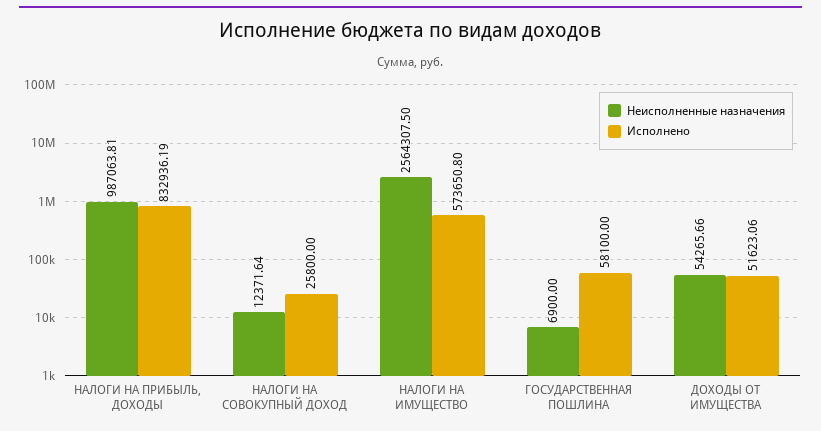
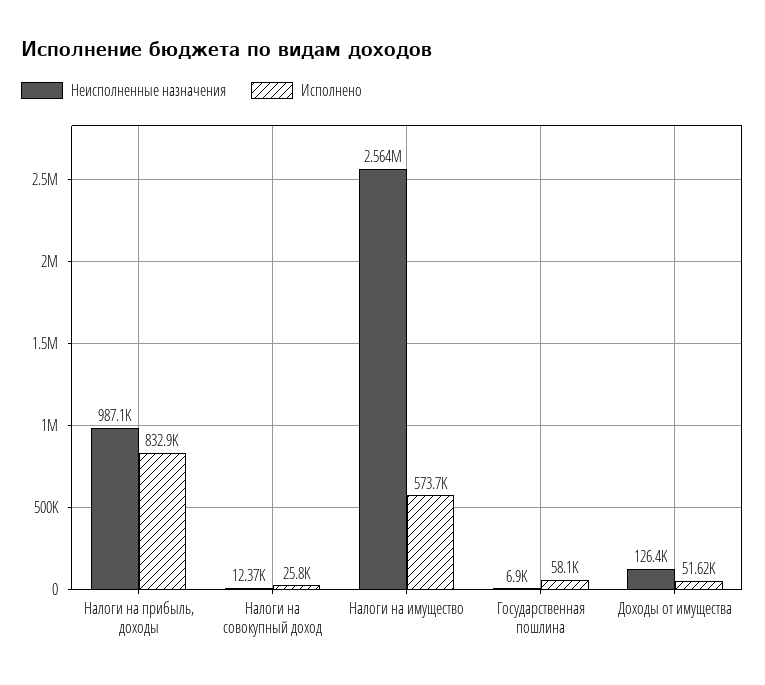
  {
    "Неисполненные назначения": {
      "НАЛОГИ НА ПРИБЫЛЬ, ДОХОДЫ": 987063.81,
      "НАЛОГИ НА СОВОКУПНЫЙ ДОХОД": 12371.64,
      "НАЛОГИ НА ИМУЩЕСТВО": 2564307.5,
      "ГОСУДАРСТВЕННАЯ ПОШЛИНА": 6900,
-     "ДОХОДЫ ОТ ИМУЩЕСТВА": 54265.66
+     "ДОХОДЫ ОТ ИМУЩЕСТВА": 126400
    },
    "Исполнено": {
      "НАЛОГИ НА ПРИБЫЛЬ, ДОХОДЫ": 832936.19,
      "НАЛОГИ НА СОВОКУПНЫЙ ДОХОД": 25800,
      "НАЛОГИ НА ИМУЩЕСТВО": 573650.8,
      "ГОСУДАРСТВЕННАЯ ПОШЛИНА": 58100,
      "ДОХОДЫ ОТ ИМУЩЕСТВА": 51623.06
    }
  }

